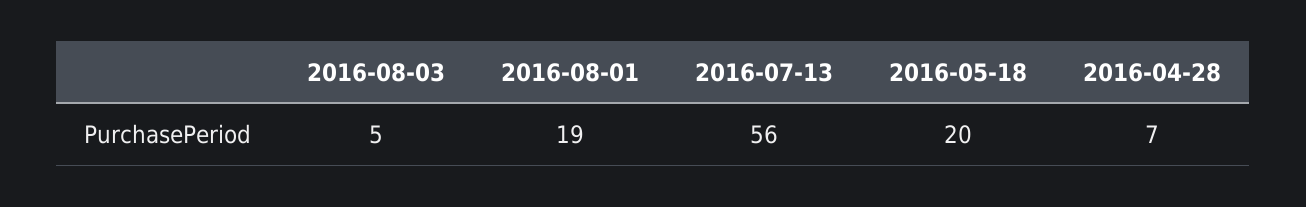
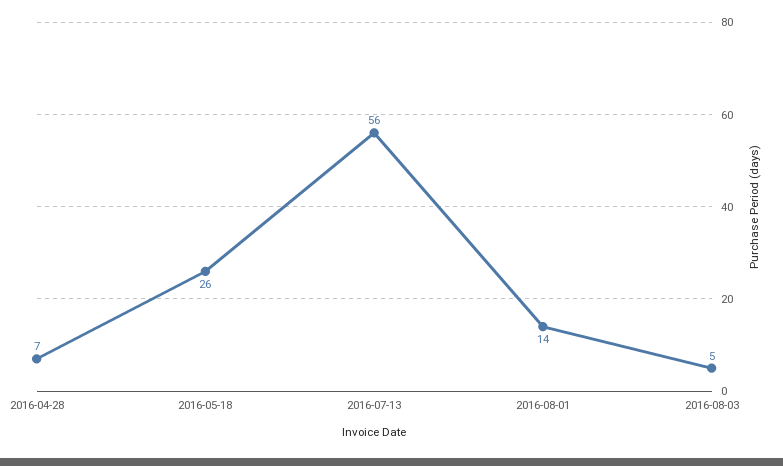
  {
    "2016-08-03": 5,
-   "2016-08-01": 19,
+   "2016-08-01": 14,
    "2016-07-13": 56,
-   "2016-05-18": 20,
+   "2016-05-18": 26,
    "2016-04-28": 7
  }

